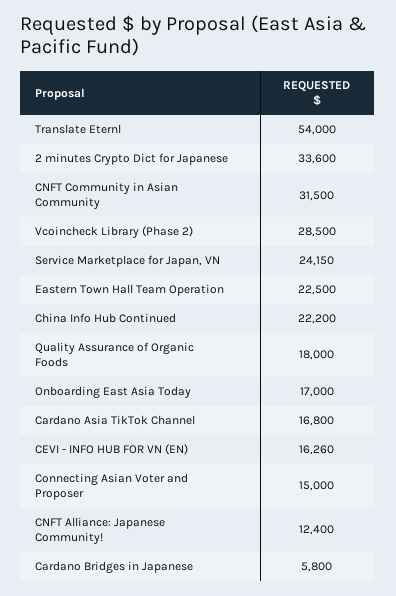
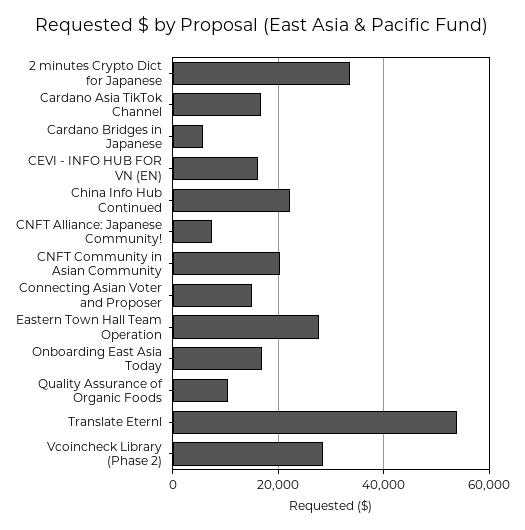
  {
    "Translate Eternl": 54000,
    "2 minutes Crypto Dict for Japanese": 33600,
-   "CNFT Community in Asian Community": 31500,
+   "CNFT Community in Asian Community": 20000,
    "Vcoincheck Library (Phase 2)": 28500,
-   "Service Marketplace for Japan, VN": 24150,
-   "Eastern Town Hall Team Operation": 22500,
+   "Eastern Town Hall Team Operation": 28000,
    "China Info Hub Continued": 22200,
-   "Quality Assurance of Organic Foods": 18000,
+   "Quality Assurance of Organic Foods": 10000,
    "Onboarding East Asia Today": 17000,
    "Cardano Asia TikTok Channel": 16800,
    "CEVI - INFO HUB FOR VN (EN)": 16260,
    "Connecting Asian Voter and Proposer": 15000,
-   "CNFT Alliance: Japanese Community!": 12400,
+   "CNFT Alliance: Japanese Community!": 8000,
    "Cardano Bridges in Japanese": 5800
  }

